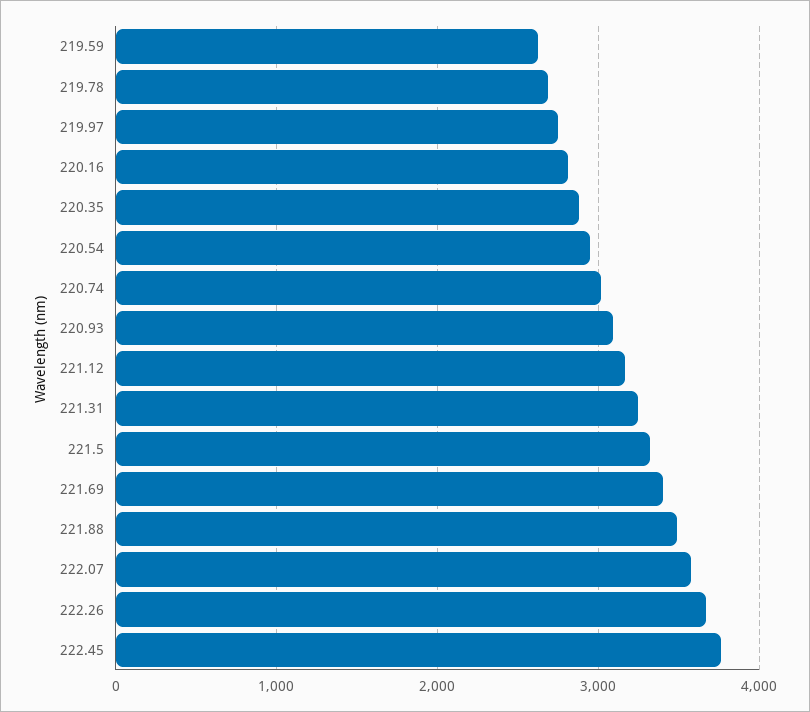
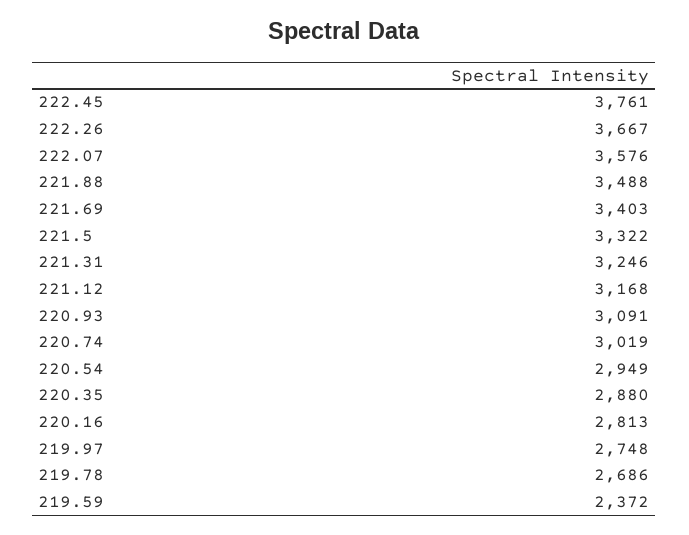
  {
-   "219.59": 2600,
+   "219.59": 2372,
    "219.78": 2686,
    "219.97": 2748,
    "220.16": 2813,
    "220.35": 2880,
    "220.54": 2949,
    "220.74": 3019,
    "220.93": 3091,
    "221.12": 3168,
    "221.31": 3246,
    "221.5": 3322,
    "221.69": 3403,
    "221.88": 3488,
    "222.07": 3576,
    "222.26": 3667,
    "222.45": 3761
  }

